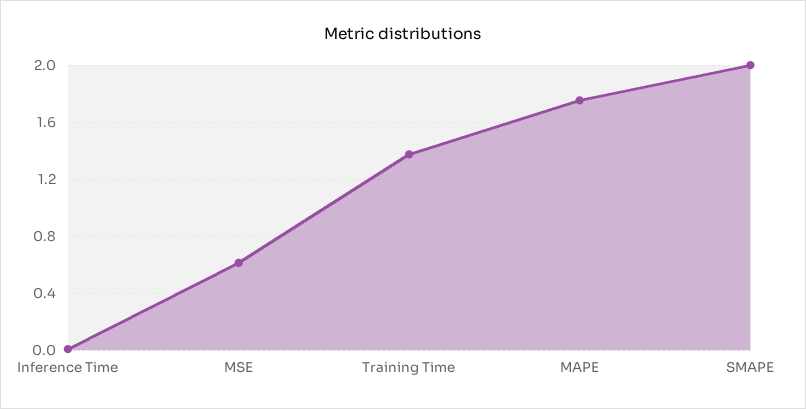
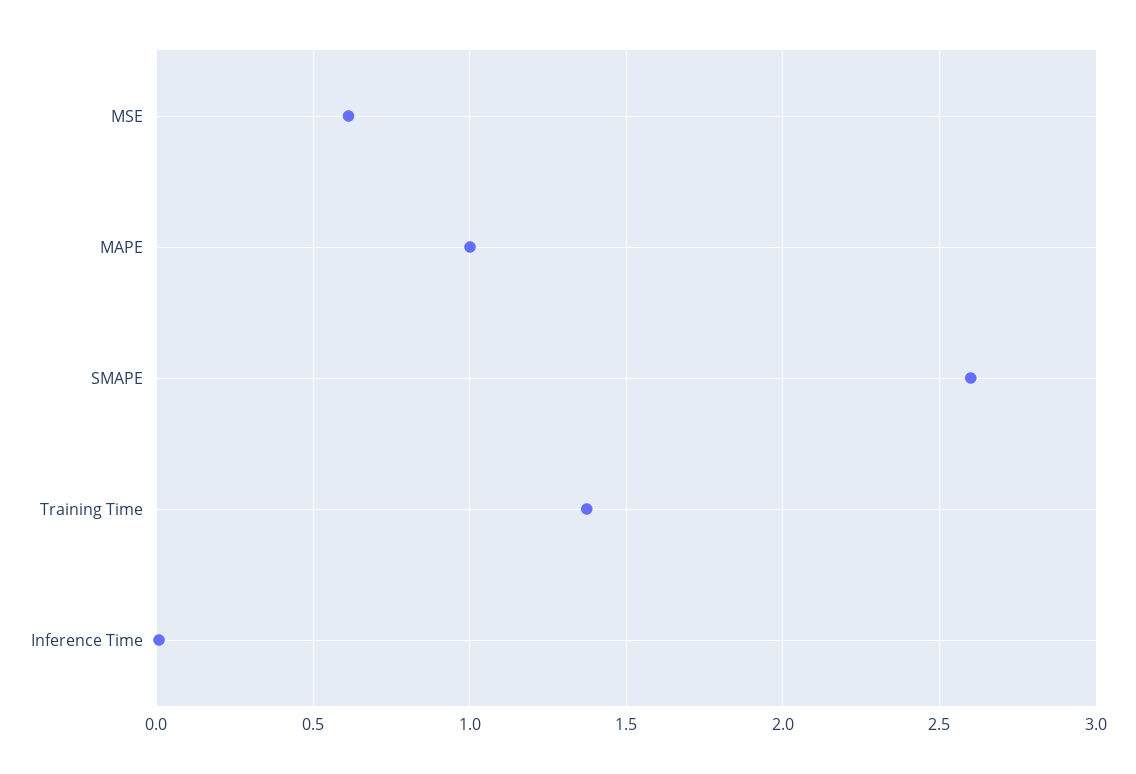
  {
    "Inference Time": 0,
    "MSE": 0.6,
    "Training Time": 1.35,
-   "MAPE": 1.75,
+   "MAPE": 1,
-   "SMAPE": 2
+   "SMAPE": 2.6
  }

